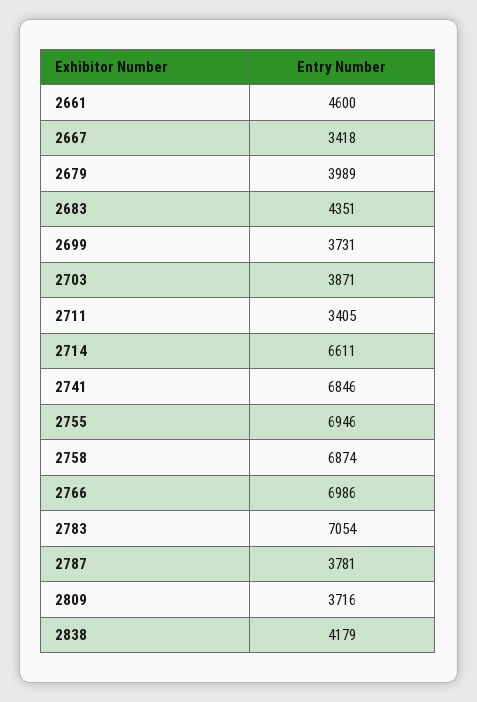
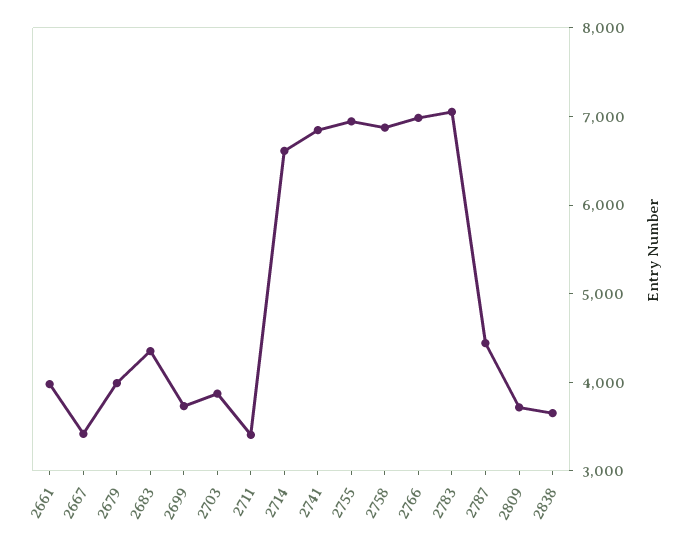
  {
-   "2661": 4600,
+   "2661": 4000,
    "2667": 3418,
    "2679": 3989,
    "2683": 4351,
    "2699": 3731,
    "2703": 3871,
    "2711": 3405,
    "2714": 6611,
    "2741": 6846,
    "2755": 6946,
    "2758": 6874,
    "2766": 6986,
    "2783": 7054,
-   "2787": 3781,
+   "2787": 4400,
    "2809": 3716,
-   "2838": 4179
+   "2838": 3600
  }

